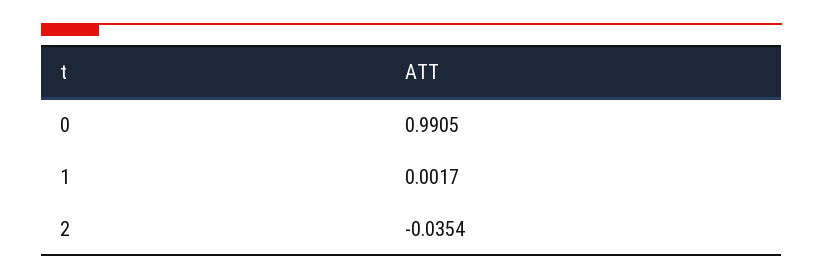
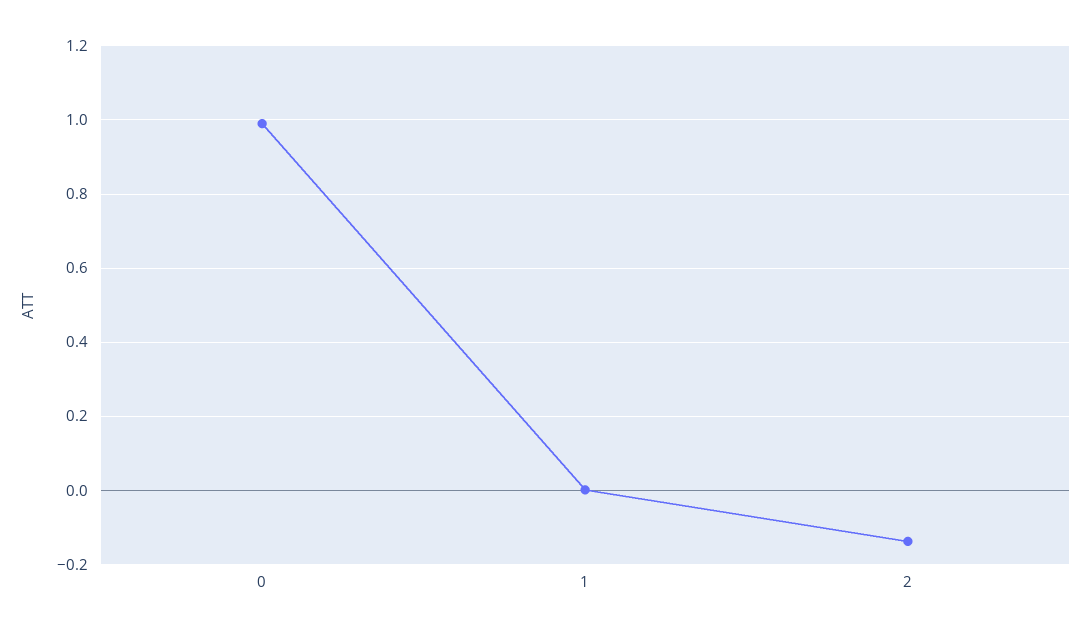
  {
    "0": 0.9905,
    "1": 0.0017,
-   "2": -0.0354
+   "2": -0.14
  }

